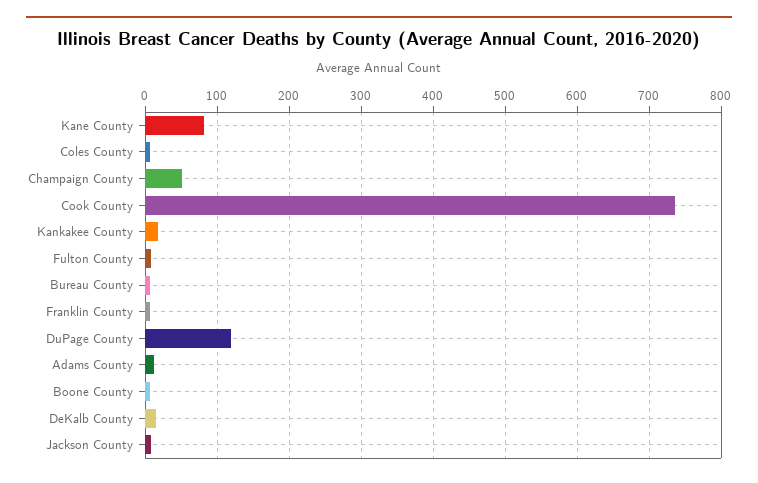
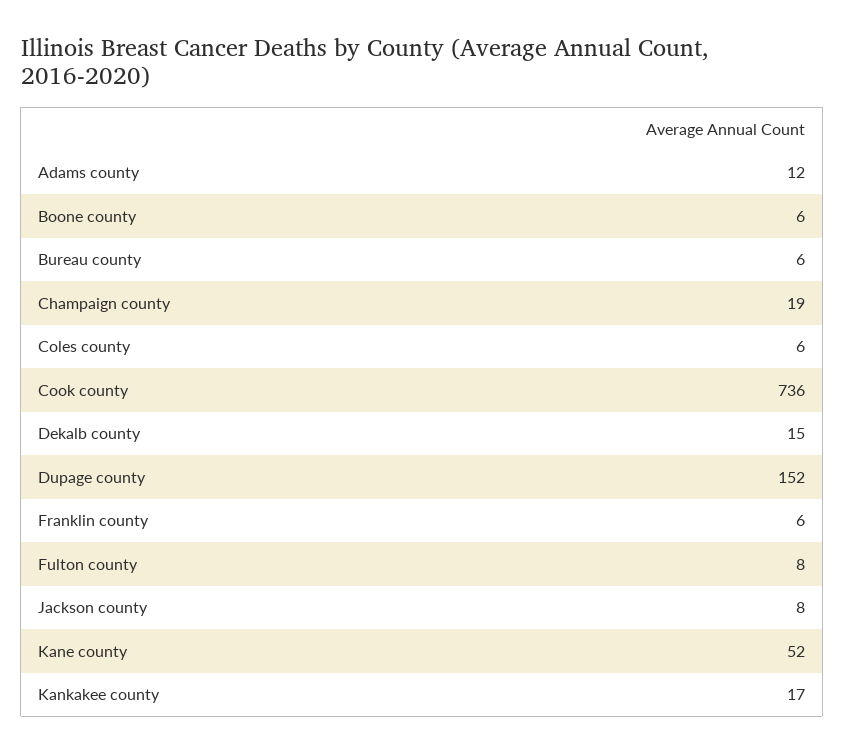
  {
-   "Kane County": 80,
+   "Kane County": 52,
    "Coles County": 6,
-   "Champaign County": 50,
+   "Champaign County": 19,
    "Cook County": 736,
    "Kankakee County": 17,
    "Fulton County": 8,
    "Bureau County": 6,
    "Franklin County": 6,
-   "DuPage County": 120,
+   "DuPage County": 152,
    "Adams County": 12,
    "Boone County": 6,
    "DeKalb County": 15,
    "Jackson County": 8
  }

